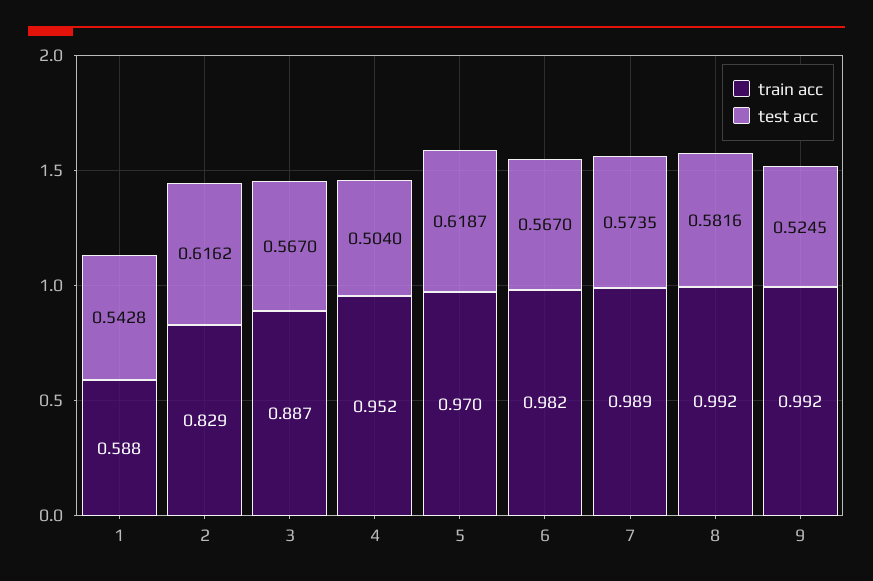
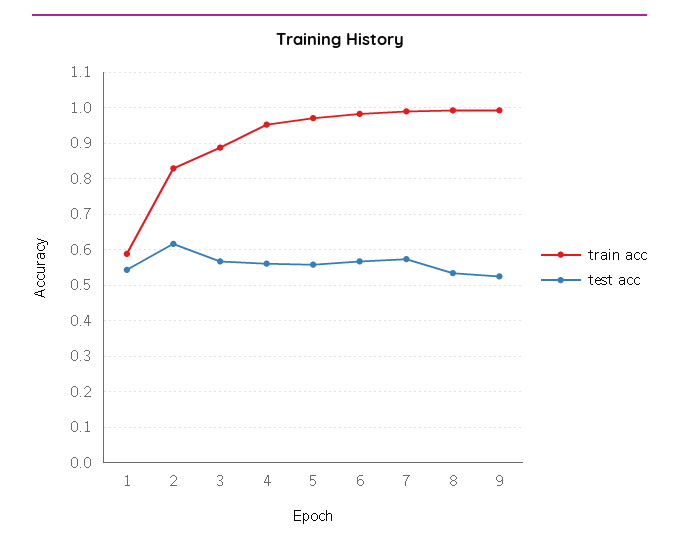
  {
    "train acc": {
      "1": 0.588,
      "2": 0.829,
      "3": 0.887,
      "4": 0.952,
      "5": 0.97,
      "6": 0.982,
      "7": 0.989,
      "8": 0.992,
      "9": 0.992
    },
    "test acc": {
      "1": 0.5428,
      "2": 0.6162,
      "3": 0.567,
-     "4": 0.504,
+     "4": 0.56,
-     "5": 0.6187,
+     "5": 0.56,
      "6": 0.567,
      "7": 0.5735,
-     "8": 0.5816,
+     "8": 0.54,
      "9": 0.5245
    }
  }

